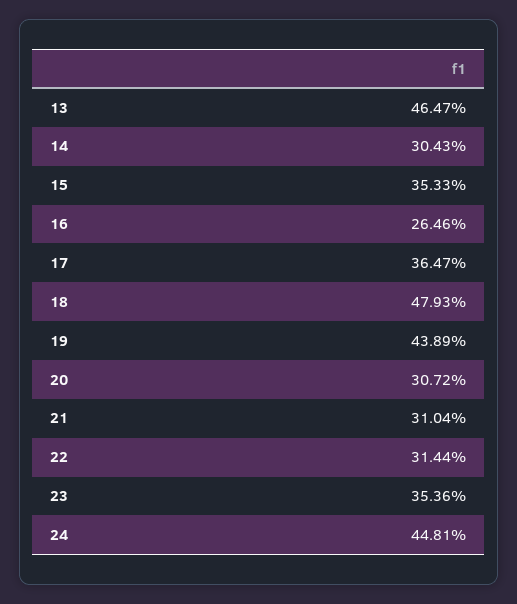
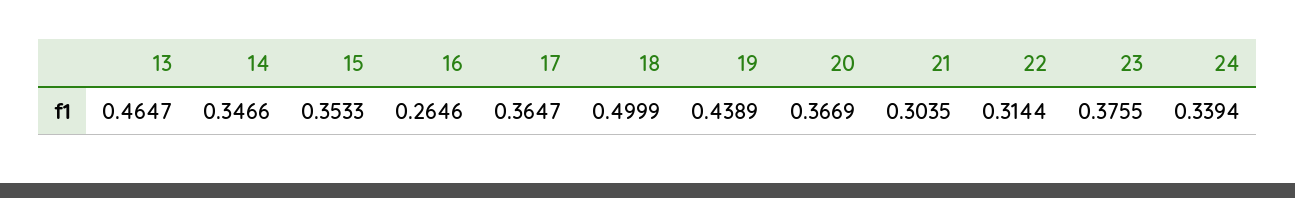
  {
    "13": 0.4647,
-   "14": 0.3043,
+   "14": 0.3466,
    "15": 0.3533,
    "16": 0.2646,
    "17": 0.3647,
-   "18": 0.4793,
+   "18": 0.4999,
    "19": 0.4389,
-   "20": 0.3072,
+   "20": 0.3669,
-   "21": 0.3104,
+   "21": 0.3035,
    "22": 0.3144,
-   "23": 0.3536,
+   "23": 0.3755,
-   "24": 0.4481
+   "24": 0.3394
  }

